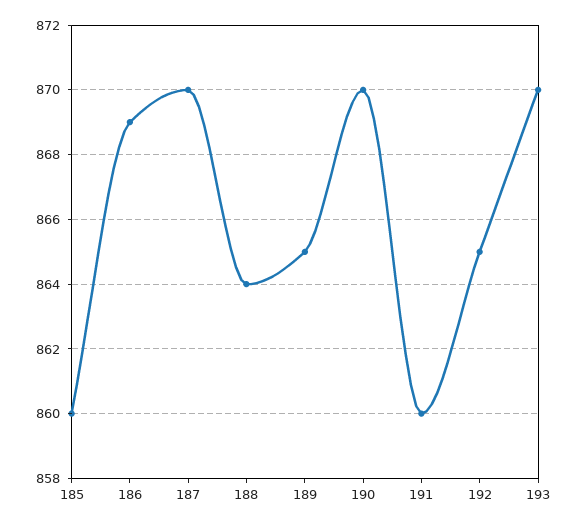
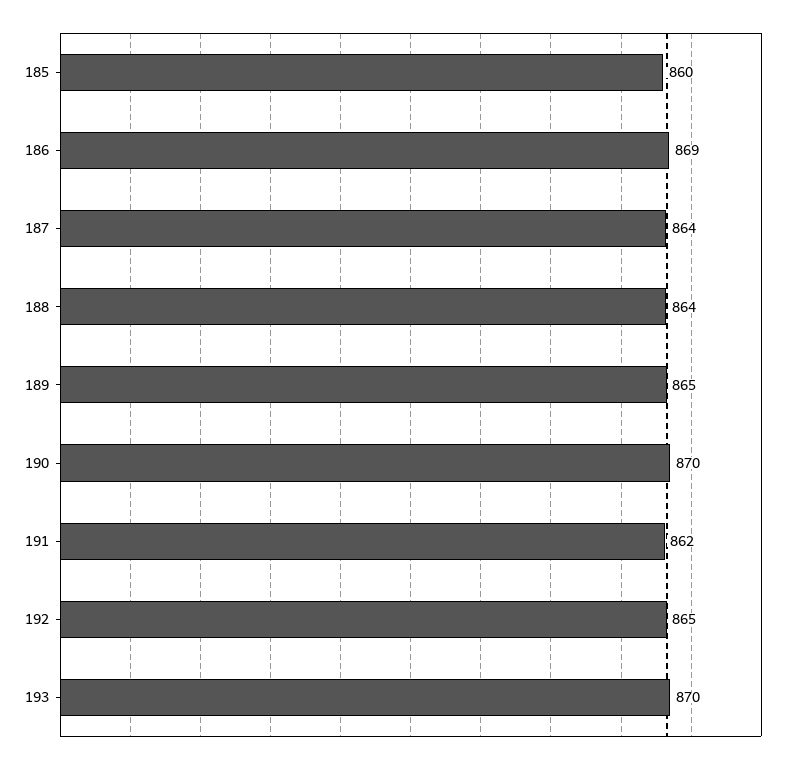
  {
    "185": 860,
    "186": 869,
-   "187": 870,
+   "187": 864,
    "188": 864,
    "189": 865,
    "190": 870,
-   "191": 860,
+   "191": 862,
    "192": 865,
    "193": 870
  }

